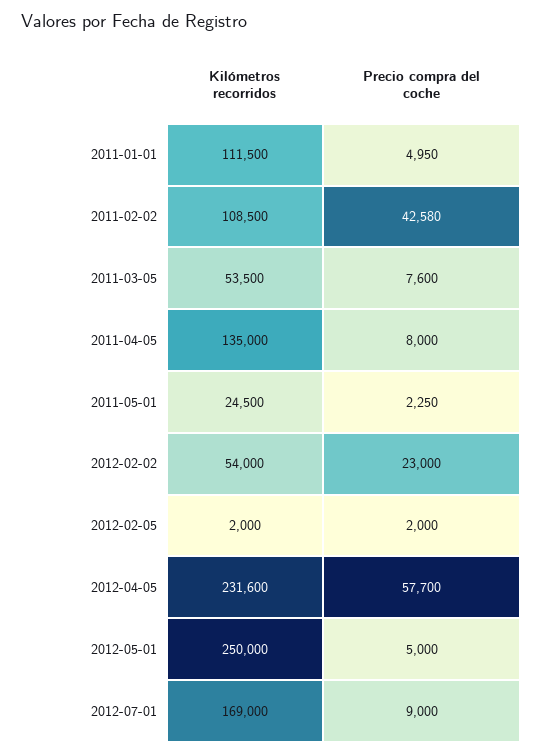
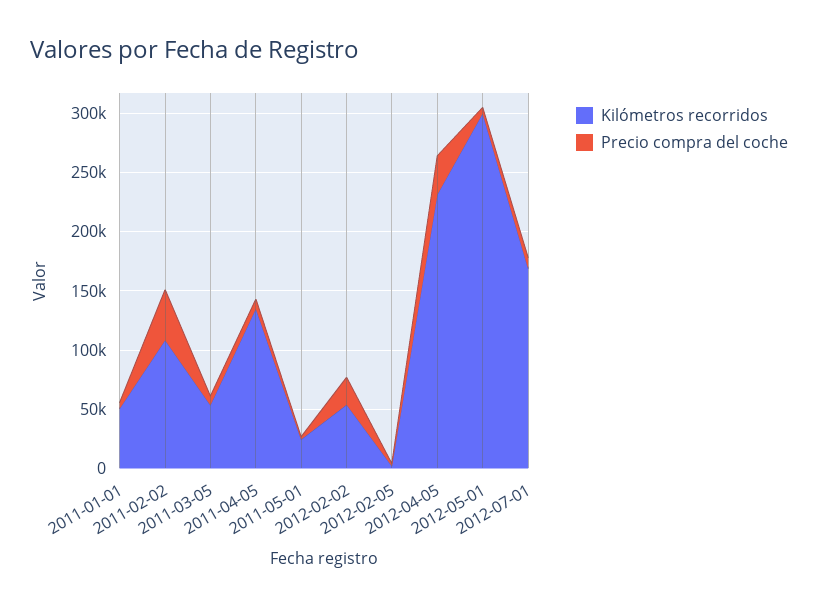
  {
    "Kilómetros recorridos": {
-     "2011-01-01": 111500,
+     "2011-01-01": 50000,
      "2011-02-02": 108500,
      "2011-03-05": 53500,
      "2011-04-05": 135000,
      "2011-05-01": 24500,
      "2012-02-02": 54000,
      "2012-02-05": 2000,
      "2012-04-05": 231600,
-     "2012-05-01": 250000,
+     "2012-05-01": 300000,
      "2012-07-01": 169000
    },
    "Precio compra del coche": {
      "2011-01-01": 4950,
      "2011-02-02": 42580,
      "2011-03-05": 7600,
      "2011-04-05": 8000,
      "2011-05-01": 2250,
      "2012-02-02": 23000,
      "2012-02-05": 2000,
-     "2012-04-05": 57700,
+     "2012-04-05": 30000,
      "2012-05-01": 5000,
      "2012-07-01": 9000
    }
  }

